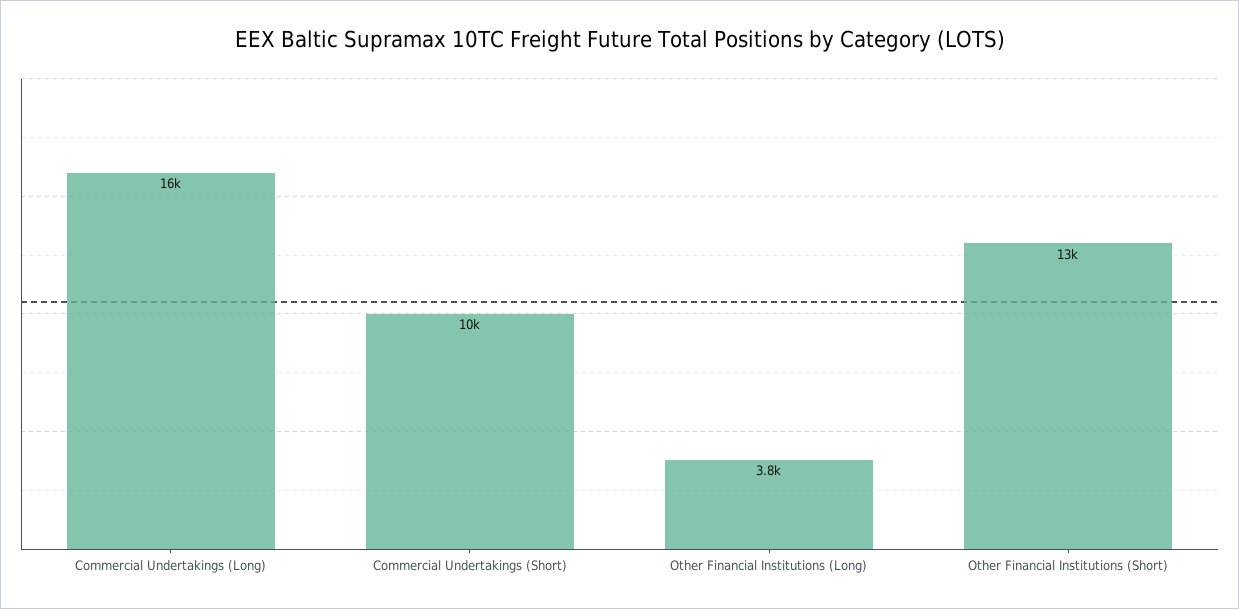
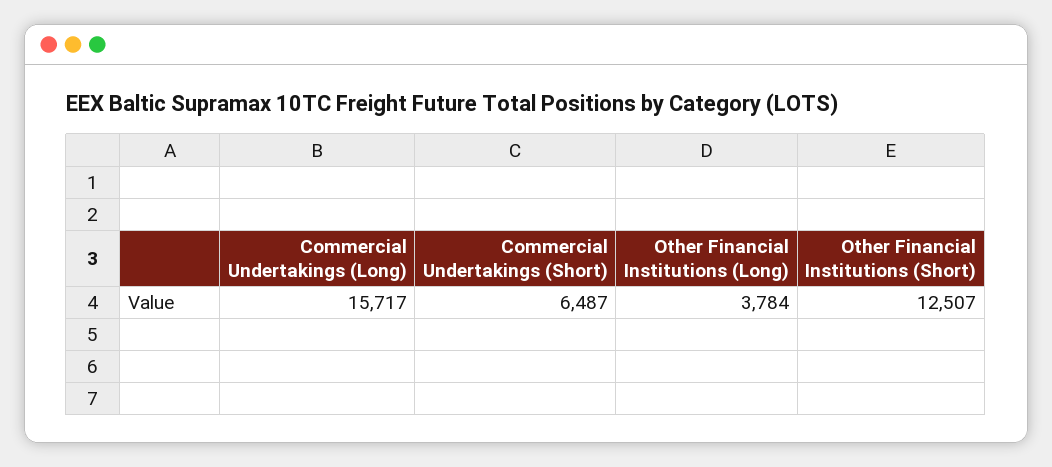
  {
    "Commercial Undertakings (Long)": 15717,
-   "Commercial Undertakings (Short)": 10000,
+   "Commercial Undertakings (Short)": 6487,
    "Other Financial Institutions (Long)": 3784,
    "Other Financial Institutions (Short)": 12507
  }

